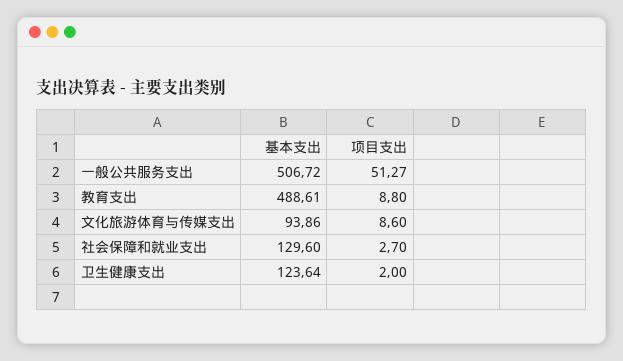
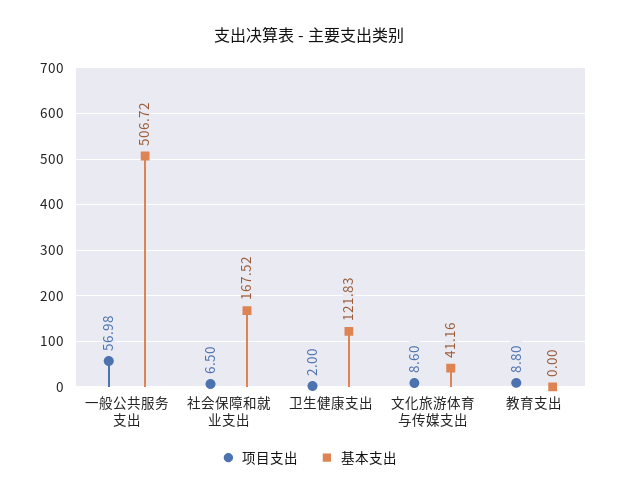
  {
    "基本支出": {
      "一般公共服务支出": 506.72,
-     "教育支出": 488.61,
+     "教育支出": 0,
-     "文化旅游体育与传媒支出": 93.86,
+     "文化旅游体育与传媒支出": 41.16,
-     "社会保障和就业支出": 129.6,
+     "社会保障和就业支出": 167.52,
-     "卫生健康支出": 123.64
+     "卫生健康支出": 121.83
    },
    "项目支出": {
-     "一般公共服务支出": 51.27,
+     "一般公共服务支出": 56.98,
      "教育支出": 8.8,
      "文化旅游体育与传媒支出": 8.6,
-     "社会保障和就业支出": 2.7,
+     "社会保障和就业支出": 6.5,
      "卫生健康支出": 2
    }
  }

